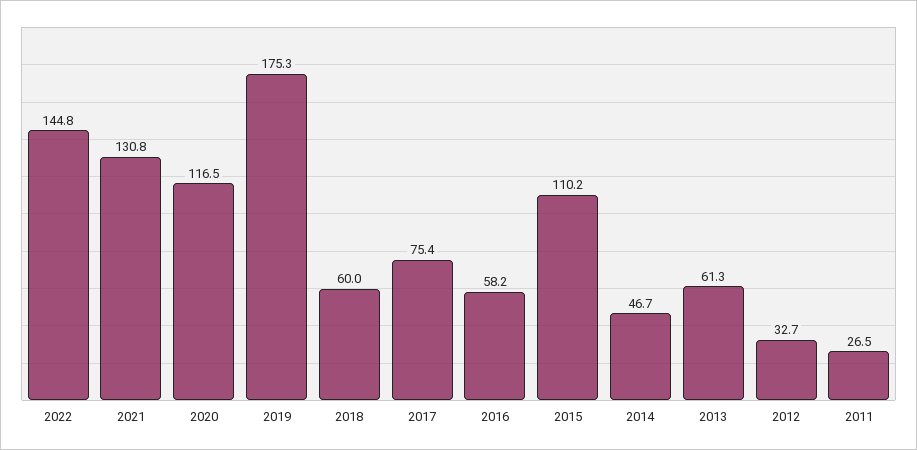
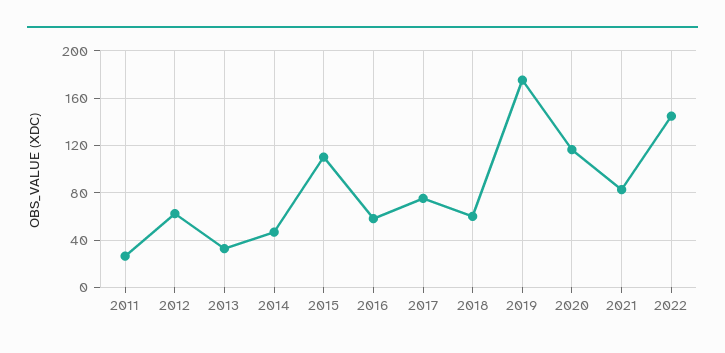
  {
    "2022": 144.8,
-   "2021": 130.8,
+   "2021": 80,
    "2020": 116.5,
    "2019": 175.3,
    "2018": 60,
    "2017": 75.4,
    "2016": 58.2,
    "2015": 110.2,
    "2014": 46.7,
-   "2013": 61.3,
+   "2013": 30,
-   "2012": 32.7,
+   "2012": 60,
    "2011": 26.5
  }

